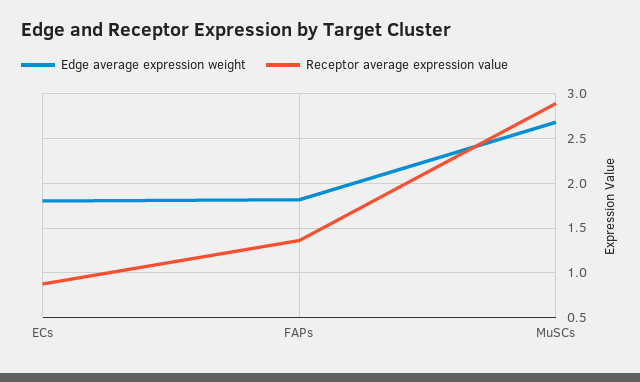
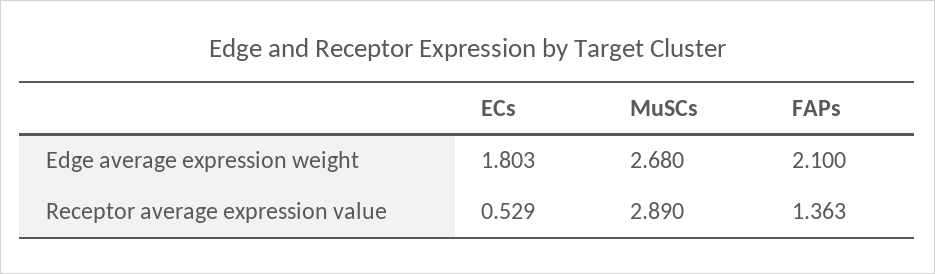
  {
    "Edge average expression weight": {
      "ECs": 1.803,
-     "FAPs": 1.8,
+     "FAPs": 2.1,
      "MuSCs": 2.68
    },
    "Receptor average expression value": {
-     "ECs": 0.9,
+     "ECs": 0.529,
      "FAPs": 1.363,
      "MuSCs": 2.89
    }
  }

